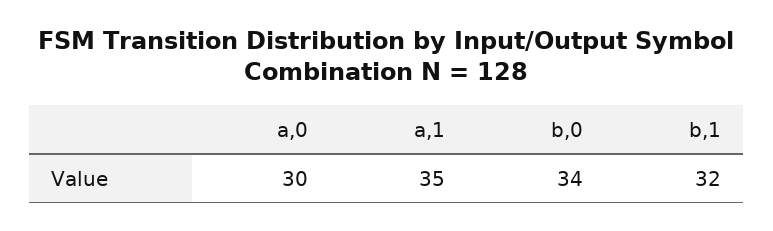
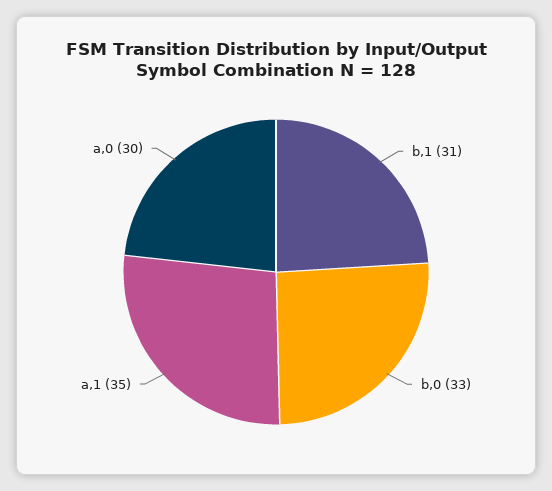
  {
    "a,0": 30,
    "a,1": 35,
-   "b,0": 34,
+   "b,0": 33,
-   "b,1": 32
+   "b,1": 31
  }

